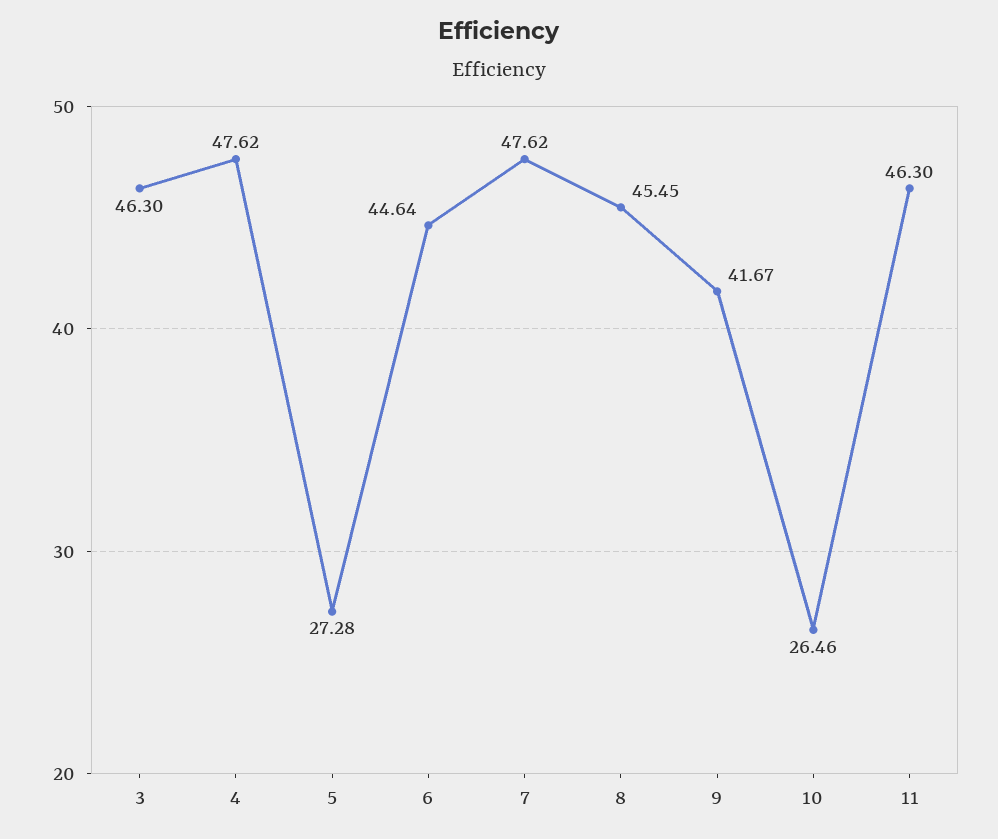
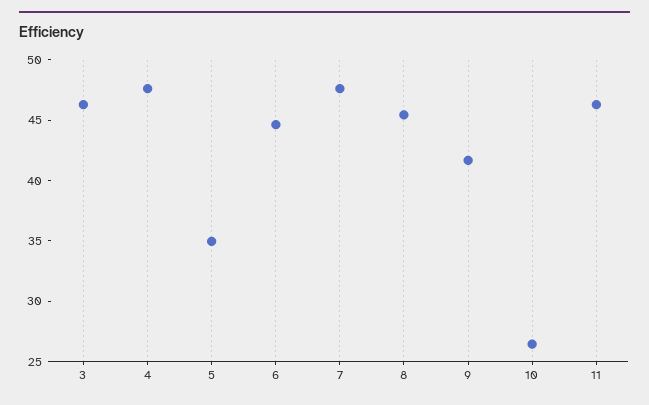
  {
    "3": 46.3,
    "4": 47.62,
-   "5": 27.28,
+   "5": 35,
    "6": 44.64,
    "7": 47.62,
    "8": 45.45,
    "9": 41.67,
    "10": 26.46,
    "11": 46.3
  }

